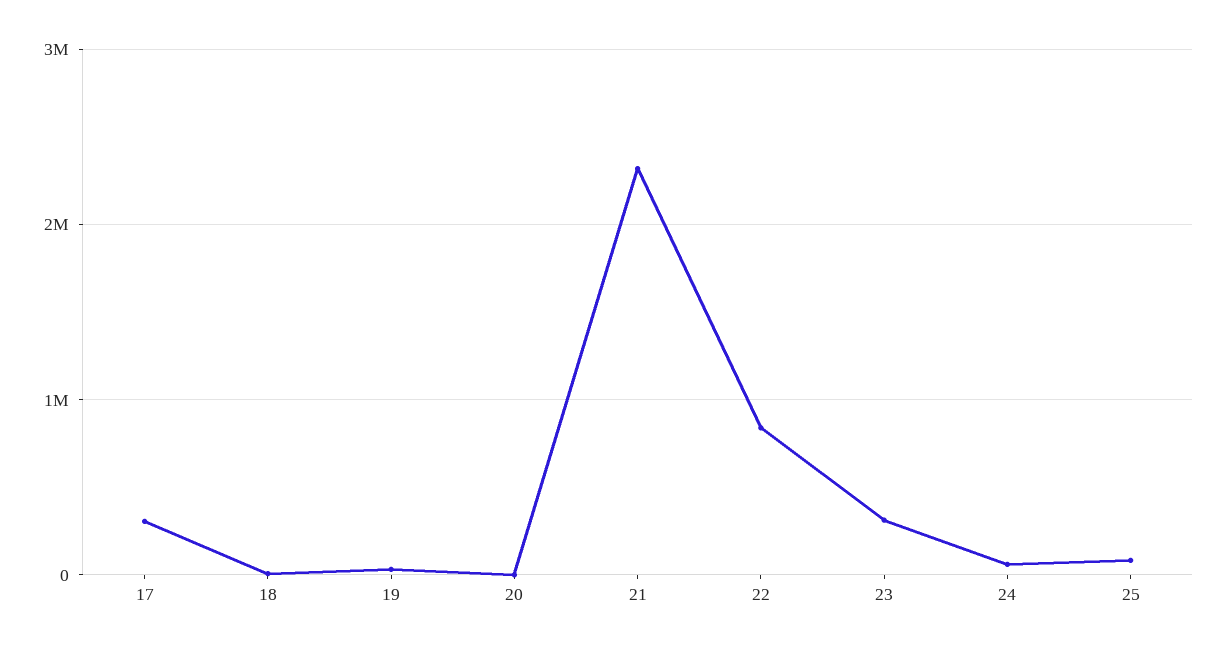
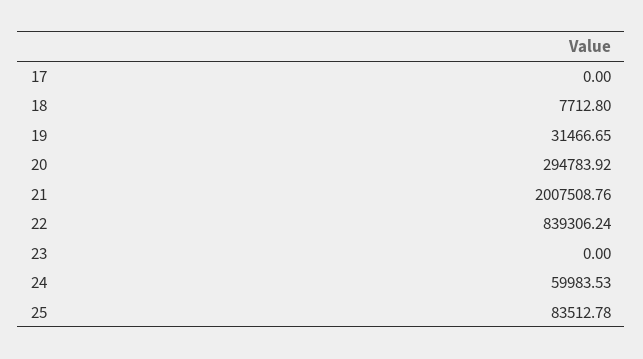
  {
-   "17": 300000,
+   "17": 0,
    "18": 7712.8,
    "19": 31466.65,
-   "20": 0,
+   "20": 294783.92,
-   "21": 2300000,
+   "21": 2007508.76,
    "22": 839306.24,
-   "23": 300000,
+   "23": 0,
    "24": 59983.53,
    "25": 83512.78
  }

